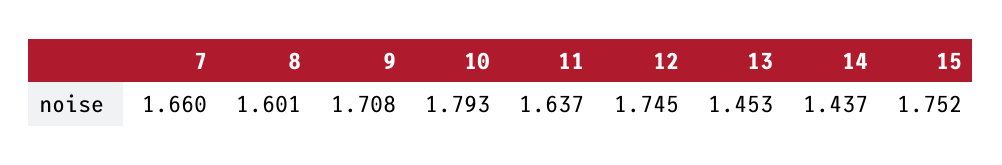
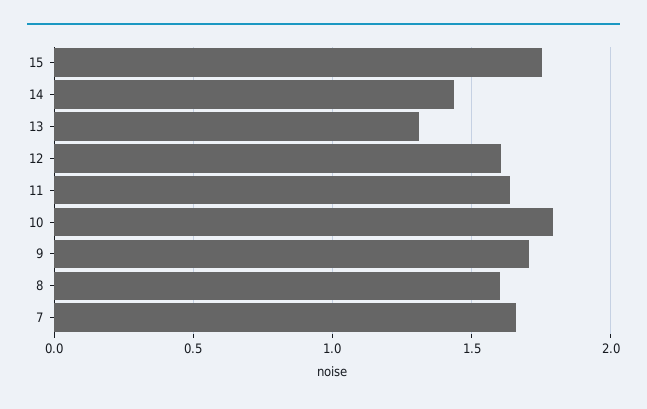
  {
    "7": 1.66,
    "8": 1.601,
    "9": 1.708,
    "10": 1.793,
    "11": 1.637,
-   "12": 1.745,
+   "12": 1.6,
-   "13": 1.453,
+   "13": 1.3,
    "14": 1.437,
    "15": 1.752
  }

